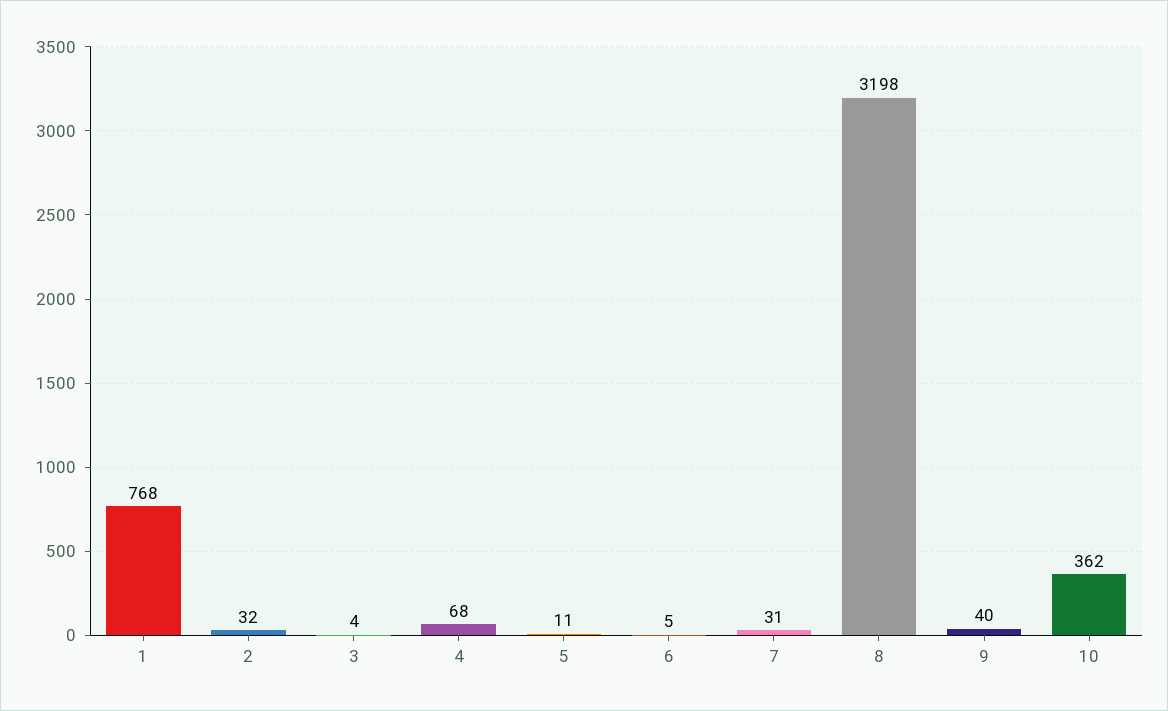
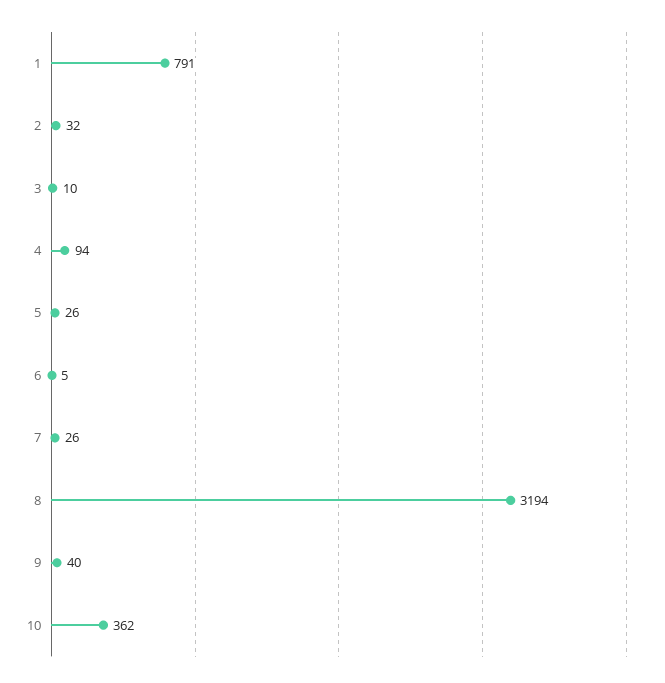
  {
-   "1": 768,
+   "1": 791,
    "2": 32,
-   "3": 4,
+   "3": 10,
-   "4": 68,
+   "4": 94,
-   "5": 11,
+   "5": 26,
    "6": 5,
-   "7": 31,
+   "7": 26,
-   "8": 3198,
+   "8": 3194,
    "9": 40,
    "10": 362
  }

